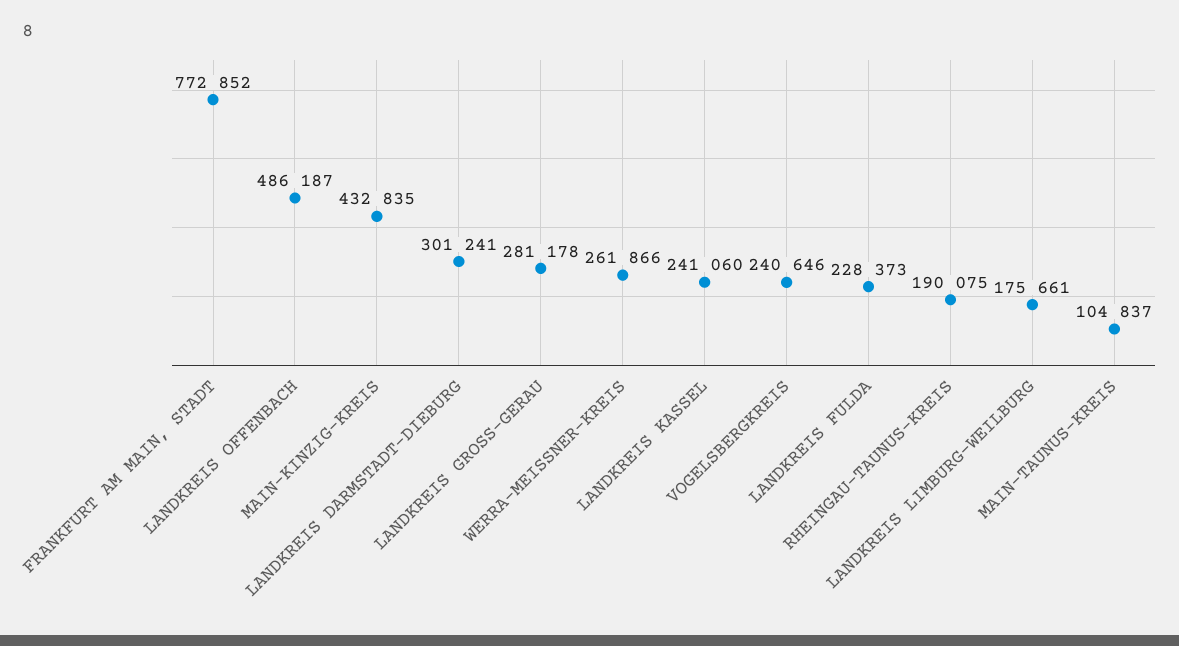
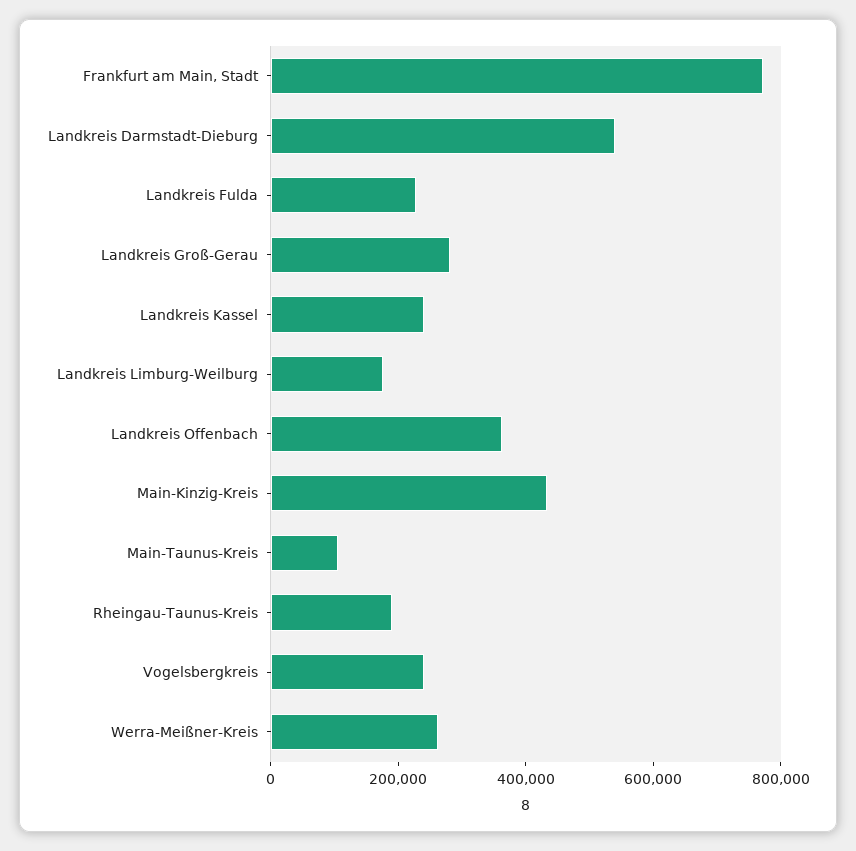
  {
    "FRANKFURT AM MAIN, STADT": 772852,
-   "LANDKREIS OFFENBACH": 486187,
+   "LANDKREIS OFFENBACH": 350000,
    "MAIN-KINZIG-KREIS": 432835,
-   "LANDKREIS DARMSTADT-DIEBURG": 301241,
+   "LANDKREIS DARMSTADT-DIEBURG": 550000,
    "LANDKREIS GROSS-GERAU": 281178,
    "WERRA-MEISSNER-KREIS": 261866,
    "LANDKREIS KASSEL": 241060,
    "VOGELSBERGKREIS": 240646,
    "LANDKREIS FULDA": 228373,
    "RHEINGAU-TAUNUS-KREIS": 190075,
    "LANDKREIS LIMBURG-WEILBURG": 175661,
    "MAIN-TAUNUS-KREIS": 104837
  }

